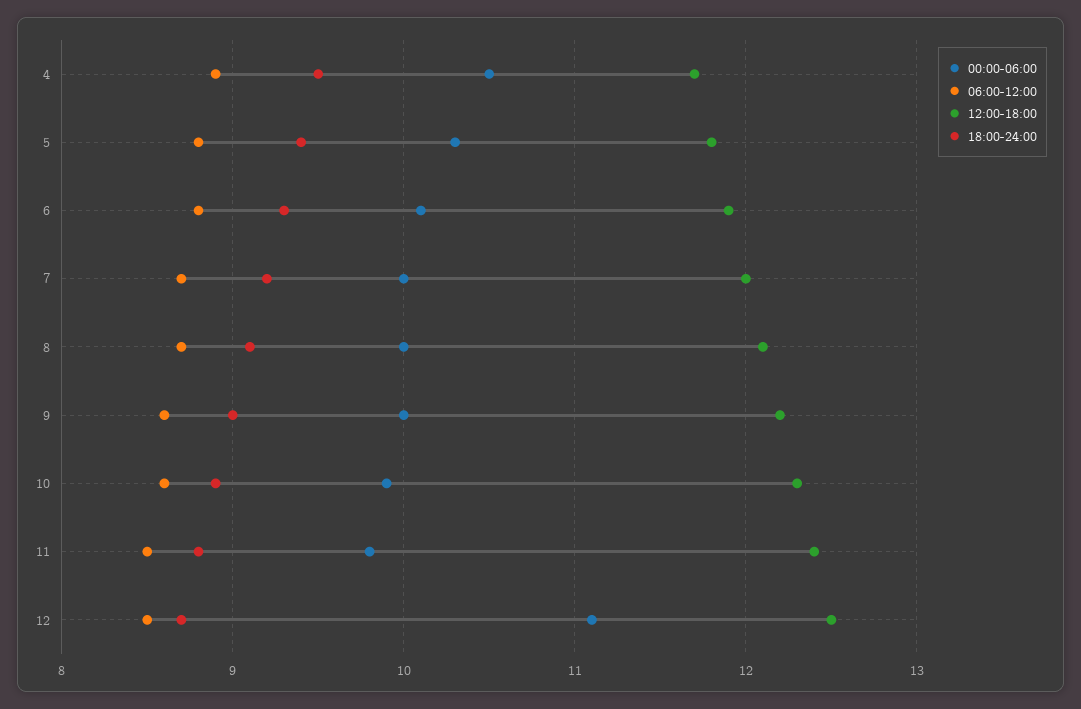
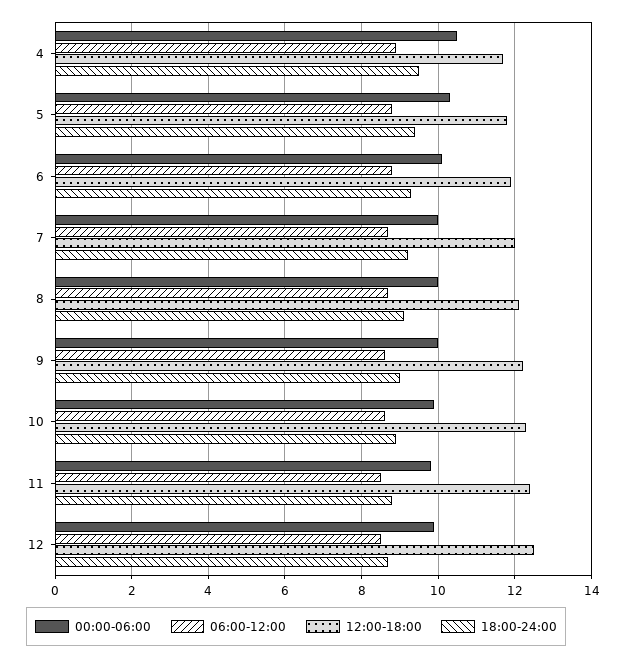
  {
    "00:00-06:00": {
      "4": 10.5,
      "5": 10.3,
      "6": 10.1,
      "7": 10,
      "8": 10,
      "9": 10,
      "10": 9.9,
      "11": 9.8,
-     "12": 11.1
+     "12": 10
    },
    "06:00-12:00": {
      "4": 8.9,
      "5": 8.8,
      "6": 8.8,
      "7": 8.7,
      "8": 8.7,
      "9": 8.6,
      "10": 8.6,
      "11": 8.5,
      "12": 8.5
    },
    "12:00-18:00": {
      "4": 11.7,
      "5": 11.8,
      "6": 11.9,
      "7": 12,
      "8": 12.1,
      "9": 12.2,
      "10": 12.3,
      "11": 12.4,
      "12": 12.5
    },
    "18:00-24:00": {
      "4": 9.5,
      "5": 9.4,
      "6": 9.3,
      "7": 9.2,
      "8": 9.1,
      "9": 9,
      "10": 8.9,
      "11": 8.8,
      "12": 8.7
    }
  }

